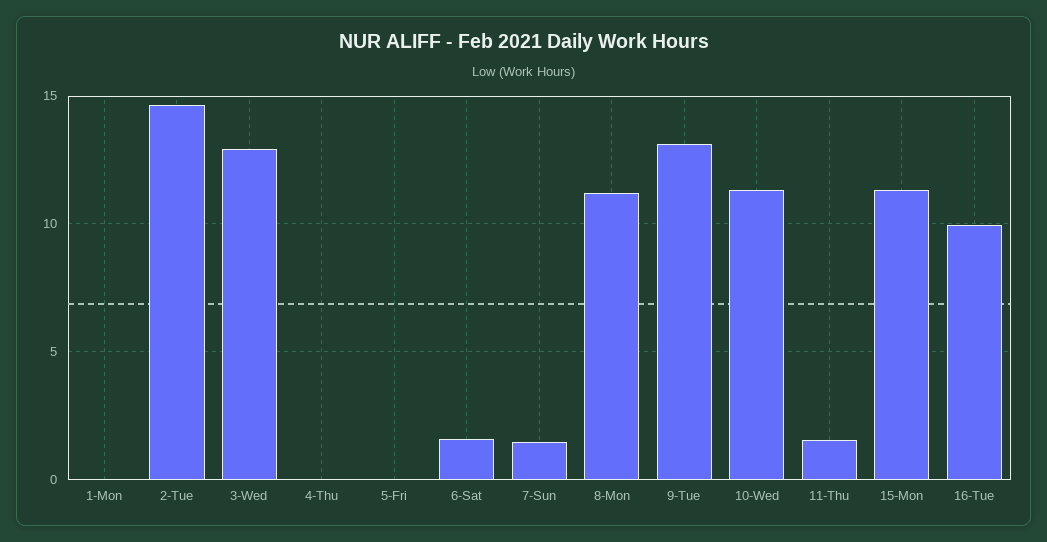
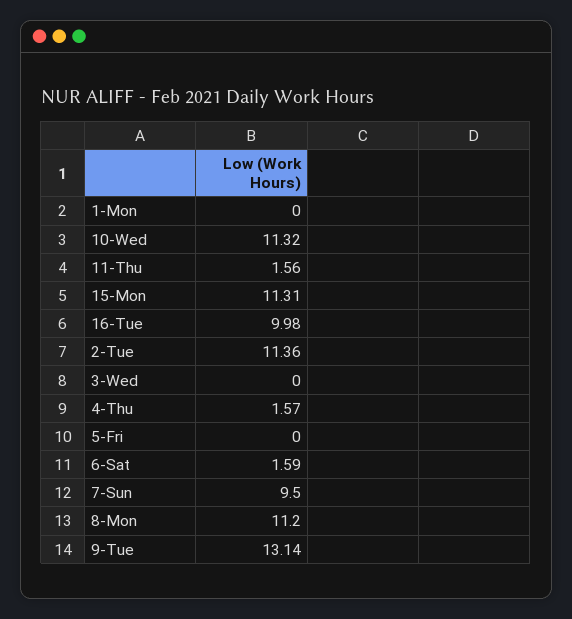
  {
    "1-Mon": 0,
-   "2-Tue": 14.5,
+   "2-Tue": 11.36,
-   "3-Wed": 13,
+   "3-Wed": 0,
-   "4-Thu": 0,
+   "4-Thu": 1.57,
    "5-Fri": 0,
    "6-Sat": 1.59,
-   "7-Sun": 1.5,
+   "7-Sun": 9.5,
    "8-Mon": 11.2,
    "9-Tue": 13.14,
    "10-Wed": 11.32,
    "11-Thu": 1.56,
    "15-Mon": 11.31,
    "16-Tue": 9.98
  }

